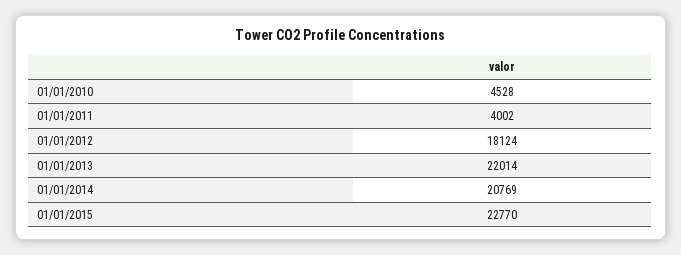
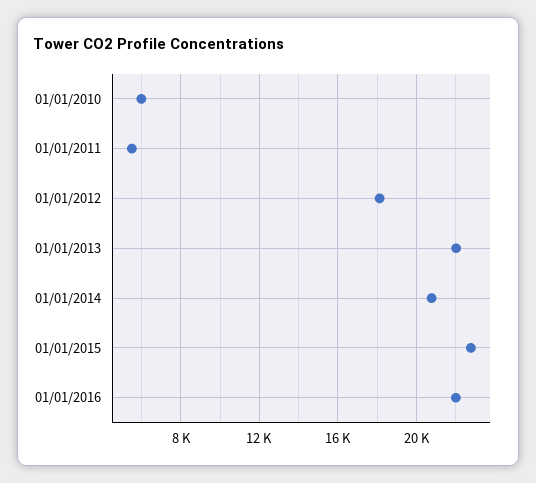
  {
-   "01/01/2010": 4528,
+   "01/01/2010": 6000,
-   "01/01/2011": 4002,
+   "01/01/2011": 5500,
    "01/01/2012": 18124,
    "01/01/2013": 22014,
    "01/01/2014": 20769,
-   "01/01/2015": 22770
+   "01/01/2015": 22770,
+   "01/01/2016": 22000
  }

